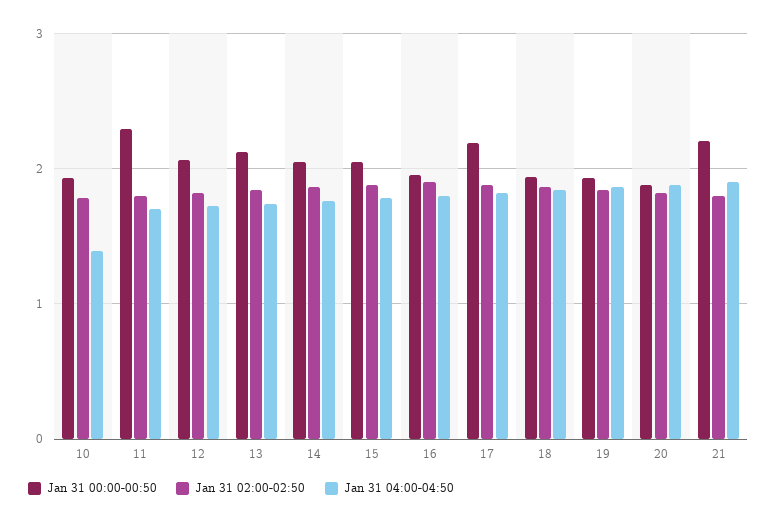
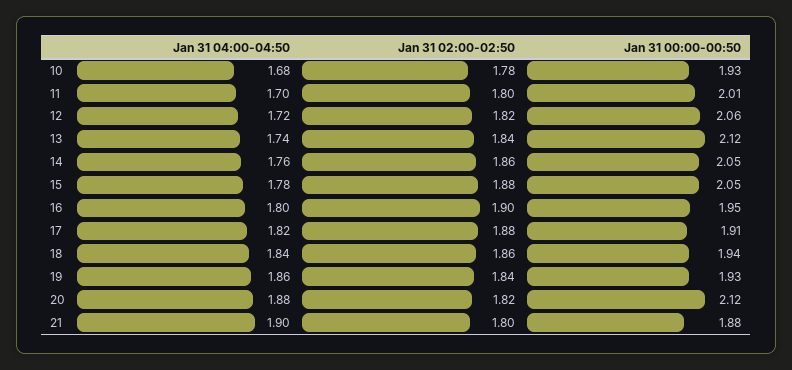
  {
    "Jan 31 00:00-00:50": {
      "10": 1.93,
-     "11": 2.3,
+     "11": 2.01,
      "12": 2.06,
      "13": 2.12,
      "14": 2.05,
      "15": 2.05,
      "16": 1.95,
-     "17": 2.2,
+     "17": 1.91,
      "18": 1.94,
      "19": 1.93,
-     "20": 1.9,
+     "20": 2.12,
-     "21": 2.2
+     "21": 1.88
    },
    "Jan 31 02:00-02:50": {
      "10": 1.78,
      "11": 1.8,
      "12": 1.82,
      "13": 1.84,
      "14": 1.86,
      "15": 1.88,
      "16": 1.9,
      "17": 1.88,
      "18": 1.86,
      "19": 1.84,
      "20": 1.82,
      "21": 1.8
    },
    "Jan 31 04:00-04:50": {
-     "10": 1.4,
+     "10": 1.68,
      "11": 1.7,
      "12": 1.72,
      "13": 1.74,
      "14": 1.76,
      "15": 1.78,
      "16": 1.8,
      "17": 1.82,
      "18": 1.84,
      "19": 1.86,
      "20": 1.88,
      "21": 1.9
    }
  }

